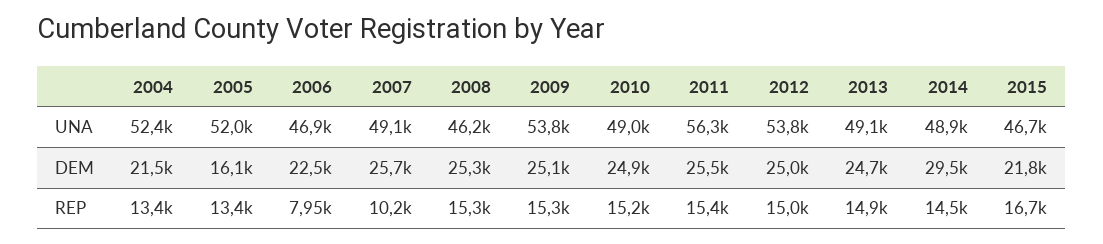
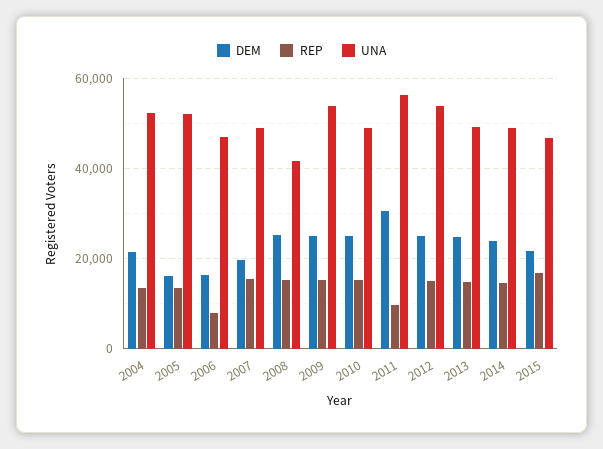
  {
    "UNA": {
      "2004": 52400,
      "2005": 52000,
      "2006": 46900,
      "2007": 49100,
-     "2008": 46200,
+     "2008": 42000,
      "2009": 53800,
      "2010": 49000,
      "2011": 56300,
      "2012": 53800,
      "2013": 49100,
      "2014": 48900,
      "2015": 46700
    },
    "DEM": {
      "2004": 21500,
      "2005": 16100,
-     "2006": 22500,
+     "2006": 16000,
-     "2007": 25700,
+     "2007": 20000,
      "2008": 25300,
      "2009": 25100,
      "2010": 24900,
-     "2011": 25500,
+     "2011": 30000,
      "2012": 25000,
      "2013": 24700,
-     "2014": 29500,
+     "2014": 24000,
      "2015": 21800
    },
    "REP": {
      "2004": 13400,
      "2005": 13400,
      "2006": 7950,
-     "2007": 10200,
+     "2007": 16000,
      "2008": 15300,
      "2009": 15300,
      "2010": 15200,
-     "2011": 15400,
+     "2011": 10000,
      "2012": 15000,
      "2013": 14900,
      "2014": 14500,
      "2015": 16700
    }
  }

